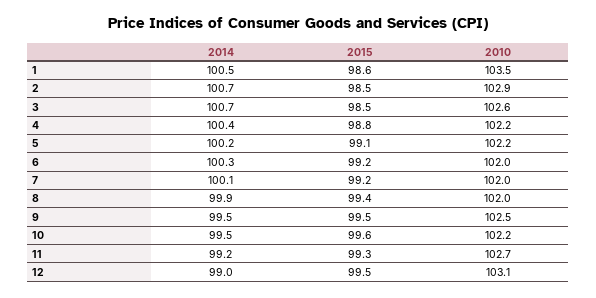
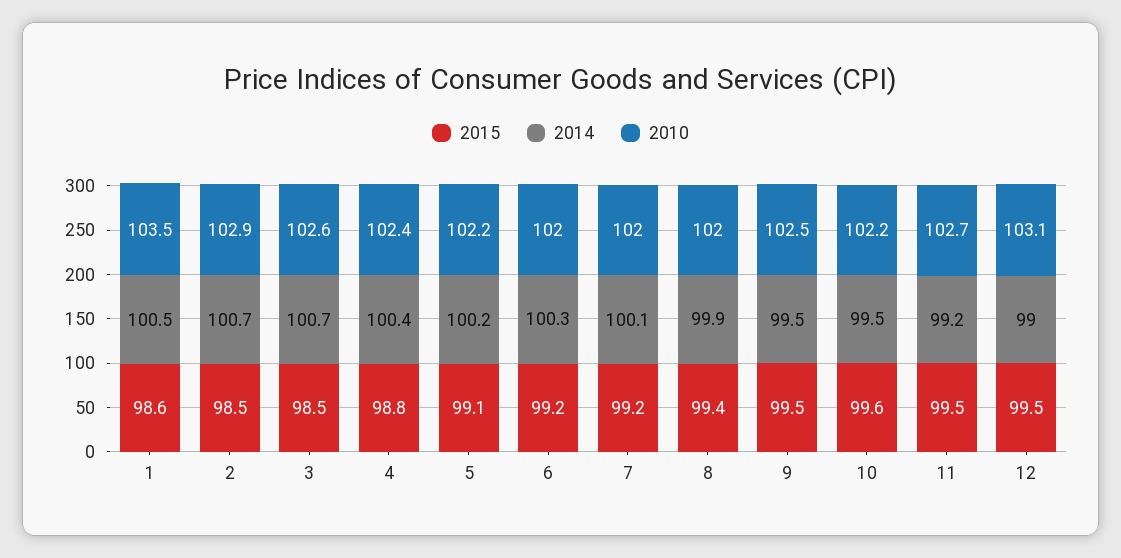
  {
    "2014": {
      "1": 100.5,
      "2": 100.7,
      "3": 100.7,
      "4": 100.4,
      "5": 100.2,
      "6": 100.3,
      "7": 100.1,
      "8": 99.9,
      "9": 99.5,
      "10": 99.5,
      "11": 99.2,
      "12": 99
    },
    "2015": {
      "1": 98.6,
      "2": 98.5,
      "3": 98.5,
      "4": 98.8,
      "5": 99.1,
      "6": 99.2,
      "7": 99.2,
      "8": 99.4,
      "9": 99.5,
      "10": 99.6,
-     "11": 99.3,
+     "11": 99.5,
      "12": 99.5
    },
    "2010": {
      "1": 103.5,
      "2": 102.9,
      "3": 102.6,
-     "4": 102.2,
+     "4": 102.4,
      "5": 102.2,
      "6": 102,
      "7": 102,
      "8": 102,
      "9": 102.5,
      "10": 102.2,
      "11": 102.7,
      "12": 103.1
    }
  }

